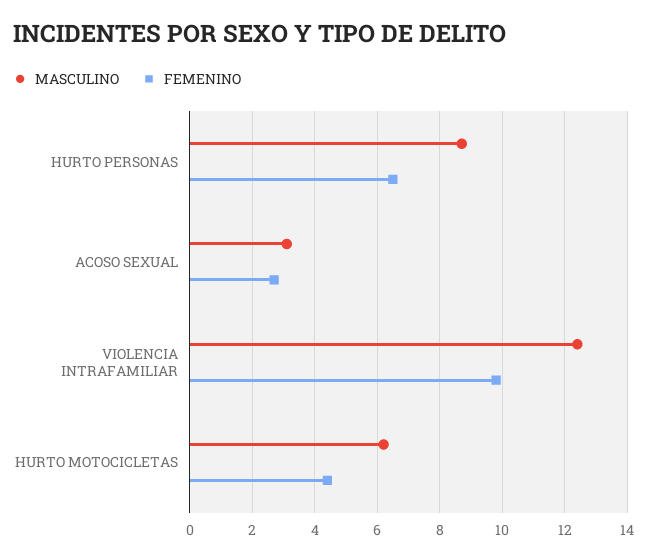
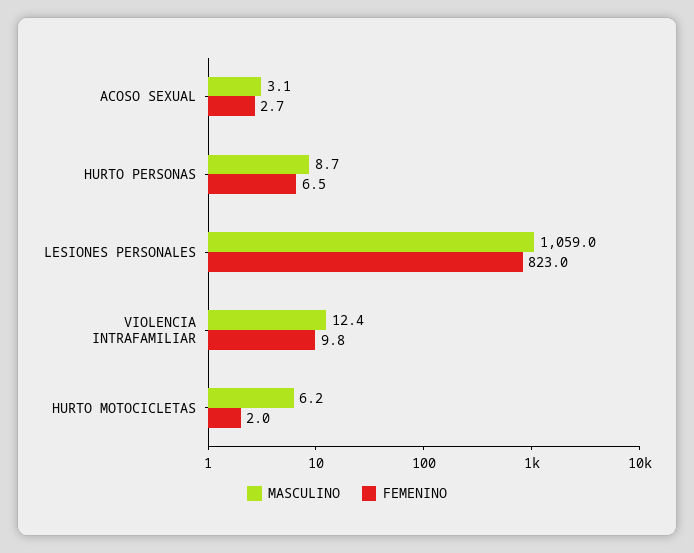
  {
    "MASCULINO": {
      "HURTO PERSONAS": 8.7,
      "ACOSO SEXUAL": 3.1,
      "VIOLENCIA INTRAFAMILIAR": 12.4,
-     "HURTO MOTOCICLETAS": 6.2
+     "HURTO MOTOCICLETAS": 6.2,
+     "LESIONES PERSONALES": 1059
    },
    "FEMENINO": {
      "HURTO PERSONAS": 6.5,
      "ACOSO SEXUAL": 2.7,
      "VIOLENCIA INTRAFAMILIAR": 9.8,
-     "HURTO MOTOCICLETAS": 4.5
+     "HURTO MOTOCICLETAS": 2,
+     "LESIONES PERSONALES": 823
    }
  }

